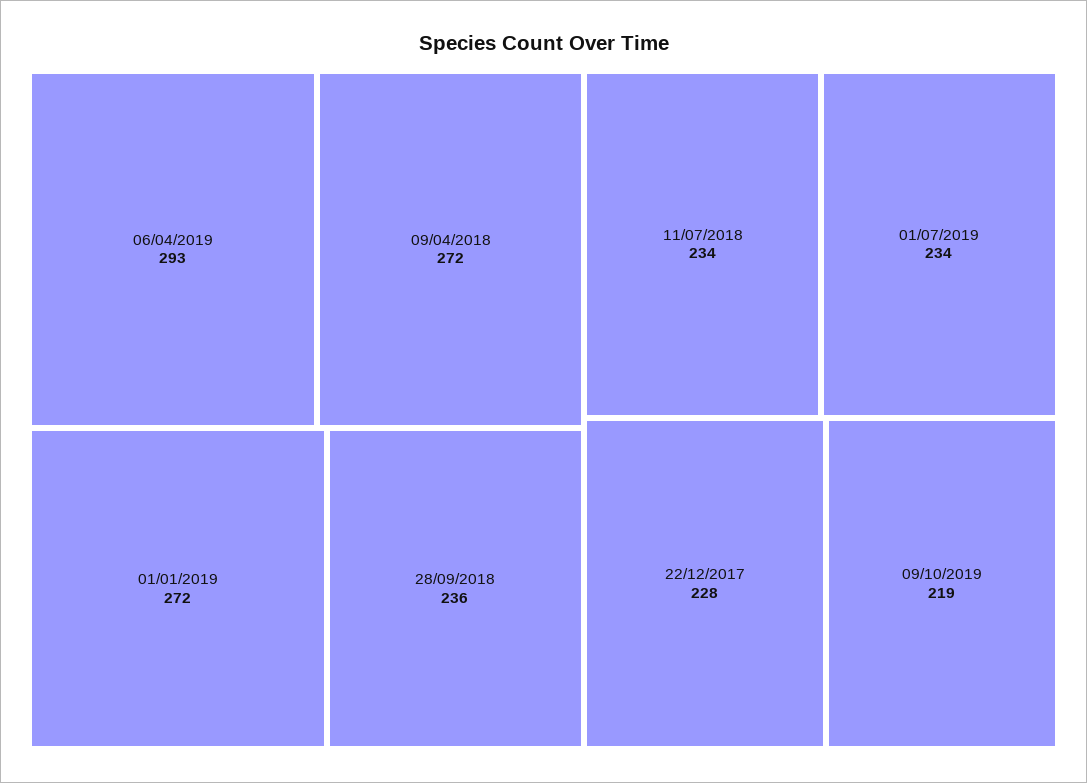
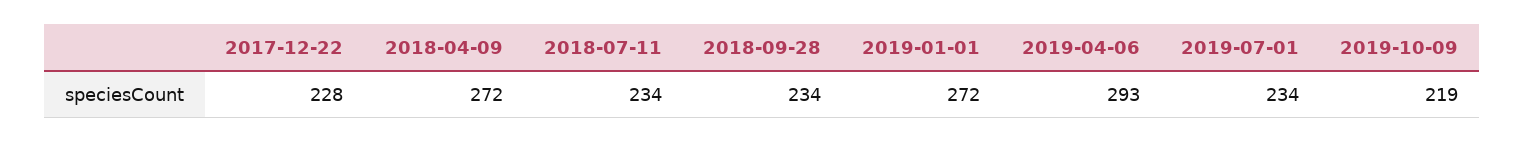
  {
    "06/04/2019": 293,
    "09/04/2018": 272,
    "01/01/2019": 272,
-   "28/09/2018": 236,
+   "28/09/2018": 234,
    "11/07/2018": 234,
    "01/07/2019": 234,
    "22/12/2017": 228,
    "09/10/2019": 219
  }

